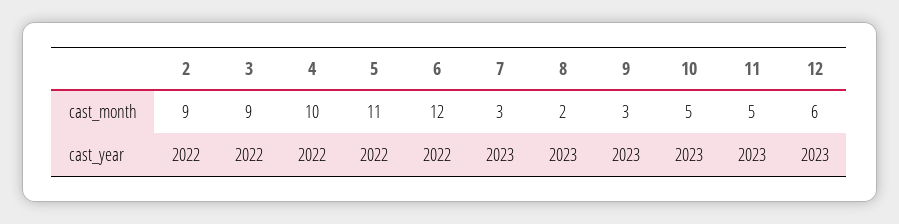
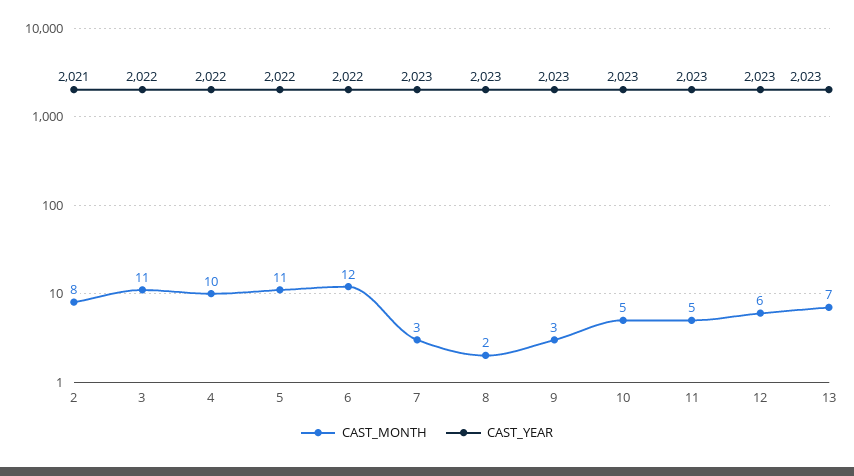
  {
    "cast_month": {
-     "2": 9,
+     "2": 8,
-     "3": 9,
+     "3": 11,
      "4": 10,
      "5": 11,
      "6": 12,
      "7": 3,
      "8": 2,
      "9": 3,
      "10": 5,
      "11": 5,
-     "12": 6
+     "12": 6,
+     "13": 7
    },
    "cast_year": {
-     "2": 2022,
+     "2": 2021,
      "3": 2022,
      "4": 2022,
      "5": 2022,
      "6": 2022,
      "7": 2023,
      "8": 2023,
      "9": 2023,
      "10": 2023,
      "11": 2023,
-     "12": 2023
+     "12": 2023,
+     "13": 2023
    }
  }

